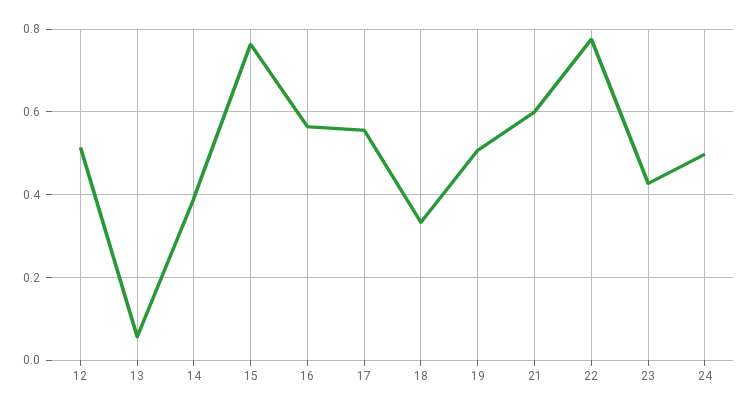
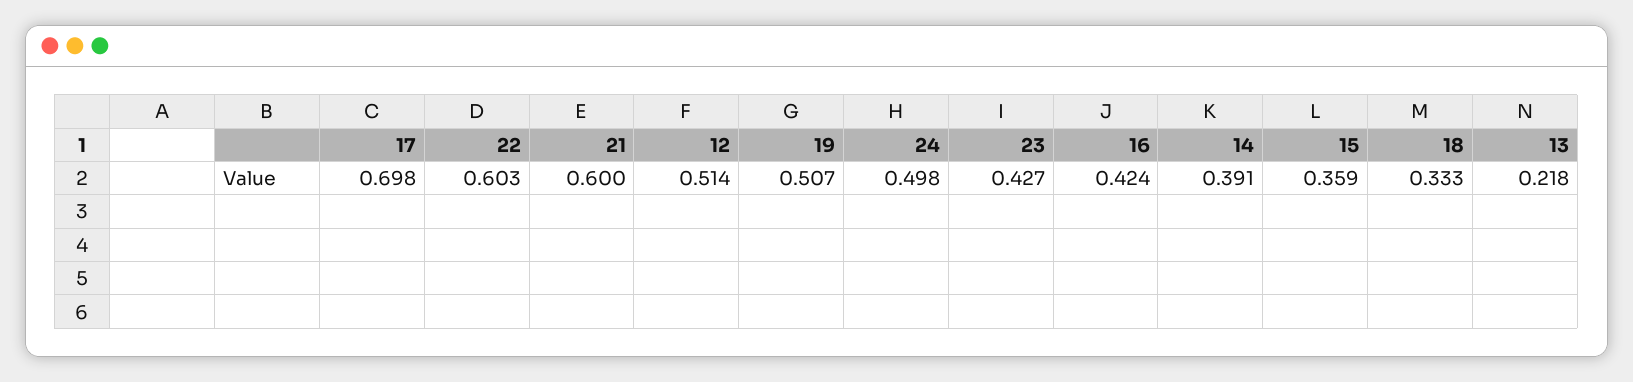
  {
    "12": 0.514,
-   "13": 0.06,
+   "13": 0.218,
    "14": 0.391,
-   "15": 0.76,
+   "15": 0.359,
-   "16": 0.56,
+   "16": 0.424,
-   "17": 0.56,
+   "17": 0.698,
    "18": 0.333,
    "19": 0.507,
    "21": 0.6,
-   "22": 0.78,
+   "22": 0.603,
    "23": 0.427,
    "24": 0.498
  }

